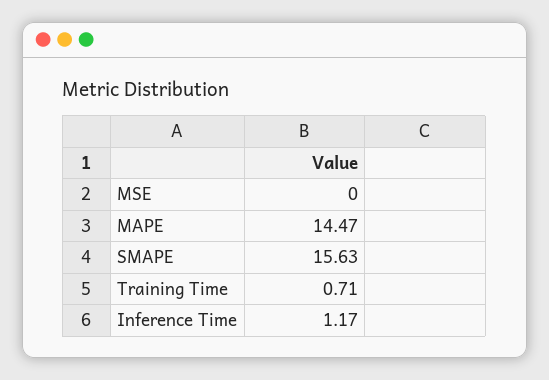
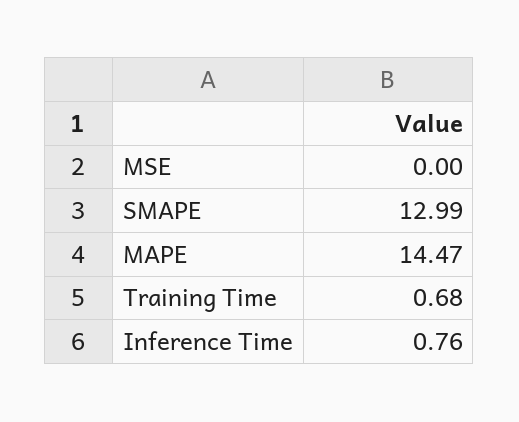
  {
    "MSE": 0,
    "MAPE": 14.47,
-   "SMAPE": 15.63,
+   "SMAPE": 12.99,
-   "Training Time": 0.71,
+   "Training Time": 0.68,
-   "Inference Time": 1.17
+   "Inference Time": 0.76
  }

